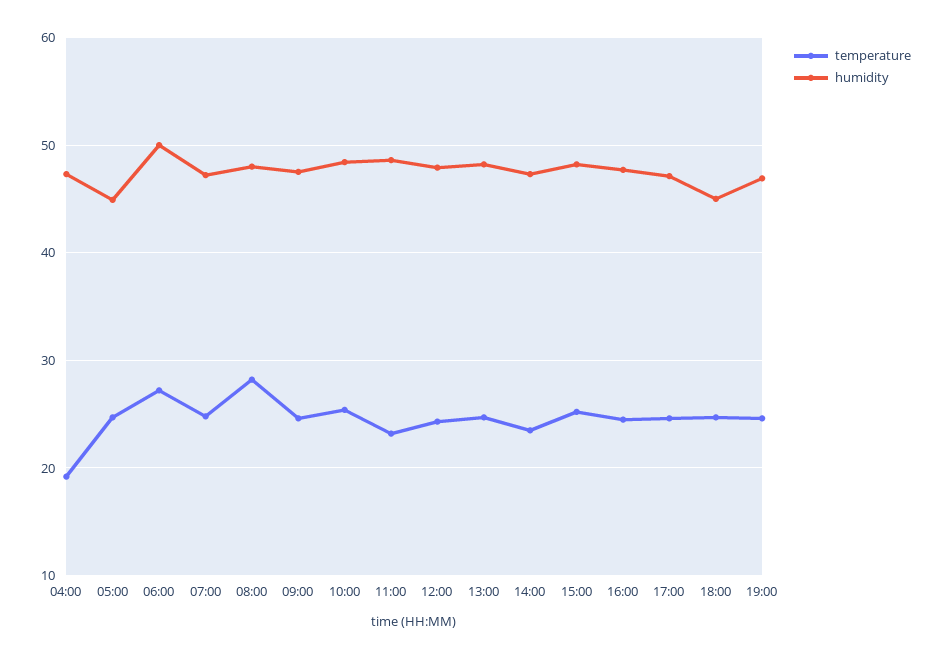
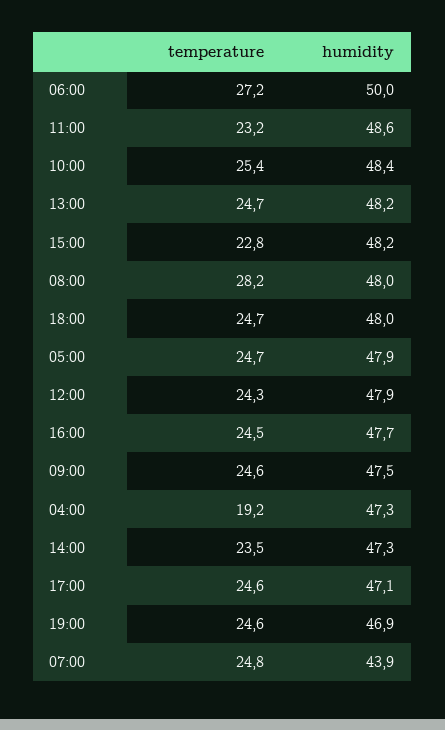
  {
    "temperature": {
      "04:00": 19.2,
      "05:00": 24.7,
      "06:00": 27.2,
      "07:00": 24.8,
      "08:00": 28.2,
      "09:00": 24.6,
      "10:00": 25.4,
      "11:00": 23.2,
      "12:00": 24.3,
      "13:00": 24.7,
      "14:00": 23.5,
-     "15:00": 25,
+     "15:00": 22.8,
      "16:00": 24.5,
      "17:00": 24.6,
      "18:00": 24.7,
      "19:00": 24.6
    },
    "humidity": {
      "04:00": 47.3,
-     "05:00": 45,
+     "05:00": 47.9,
      "06:00": 50,
-     "07:00": 47,
+     "07:00": 43.9,
      "08:00": 48,
      "09:00": 47.5,
      "10:00": 48.4,
      "11:00": 48.6,
      "12:00": 47.9,
      "13:00": 48.2,
      "14:00": 47.3,
      "15:00": 48.2,
      "16:00": 47.7,
      "17:00": 47.1,
-     "18:00": 45,
+     "18:00": 48,
      "19:00": 46.9
    }
  }

